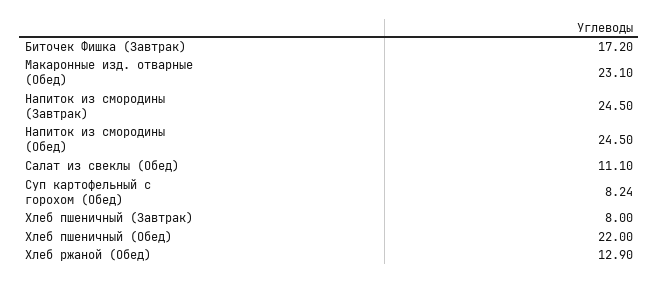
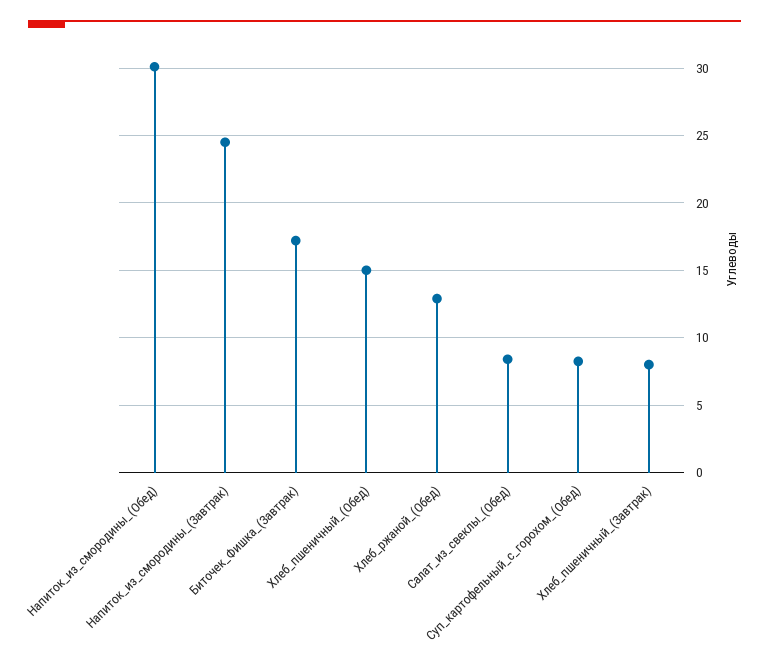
  {
    "Биточек Фишка (Завтрак)": 17.2,
-   "Макаронные изд. отварные (Обед)": 23.1,
    "Напиток из смородины (Завтрак)": 24.5,
-   "Напиток из смородины (Обед)": 24.5,
+   "Напиток из смородины (Обед)": 30,
-   "Салат из свеклы (Обед)": 11.1,
+   "Салат из свеклы (Обед)": 8.5,
    "Суп картофельный с горохом (Обед)": 8.24,
    "Хлеб пшеничный (Завтрак)": 8,
-   "Хлеб пшеничный (Обед)": 22,
+   "Хлеб пшеничный (Обед)": 15,
    "Хлеб ржаной (Обед)": 12.9
  }

